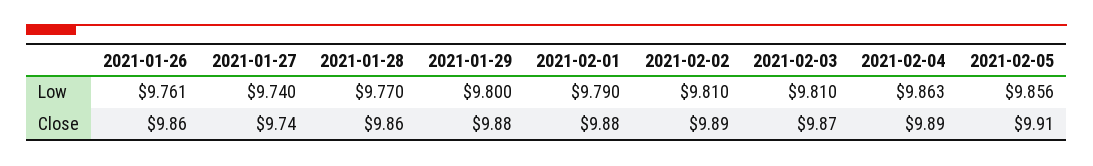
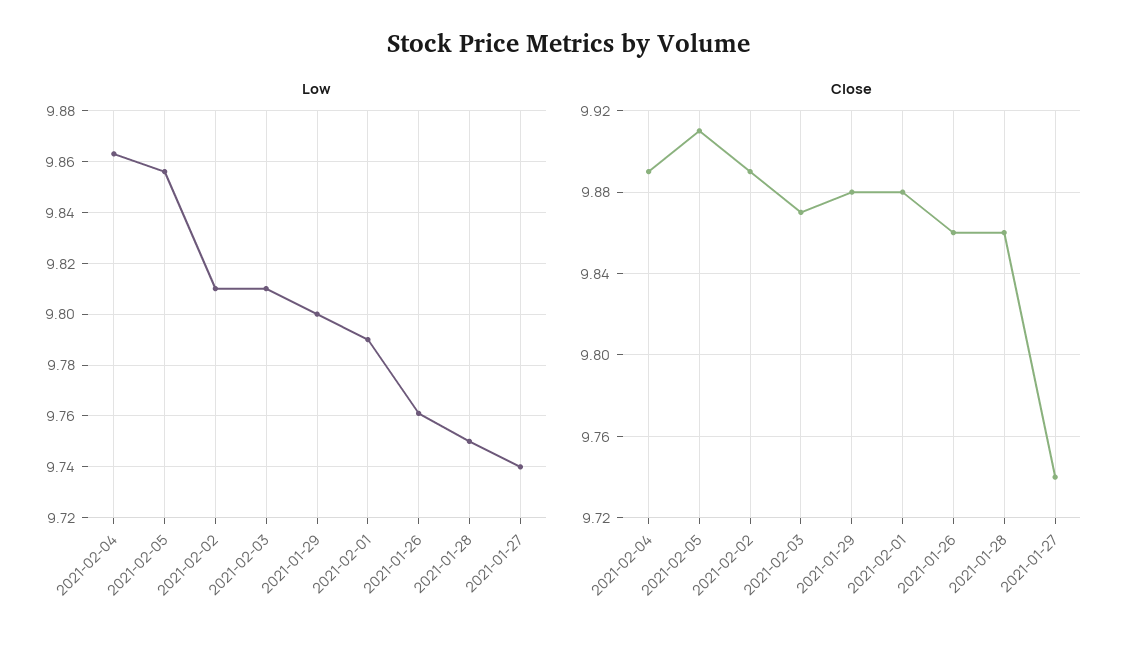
  {
    "Low": {
      "2021-01-26": 9.761,
      "2021-01-27": 9.74,
-     "2021-01-28": 9.77,
+     "2021-01-28": 9.75,
      "2021-01-29": 9.8,
      "2021-02-01": 9.79,
      "2021-02-02": 9.81,
      "2021-02-03": 9.81,
      "2021-02-04": 9.863,
      "2021-02-05": 9.856
    },
    "Close": {
      "2021-01-26": 9.86,
      "2021-01-27": 9.74,
      "2021-01-28": 9.86,
      "2021-01-29": 9.88,
      "2021-02-01": 9.88,
      "2021-02-02": 9.89,
      "2021-02-03": 9.87,
      "2021-02-04": 9.89,
      "2021-02-05": 9.91
    }
  }

